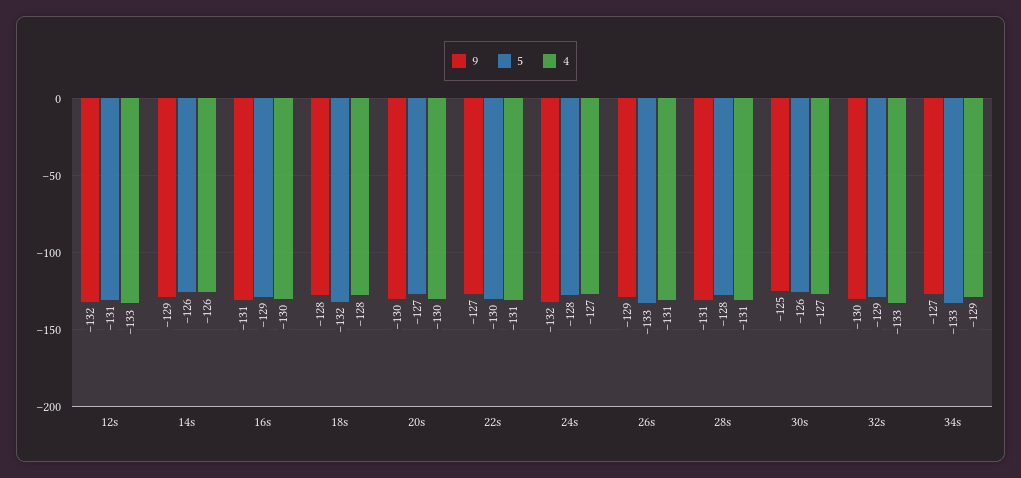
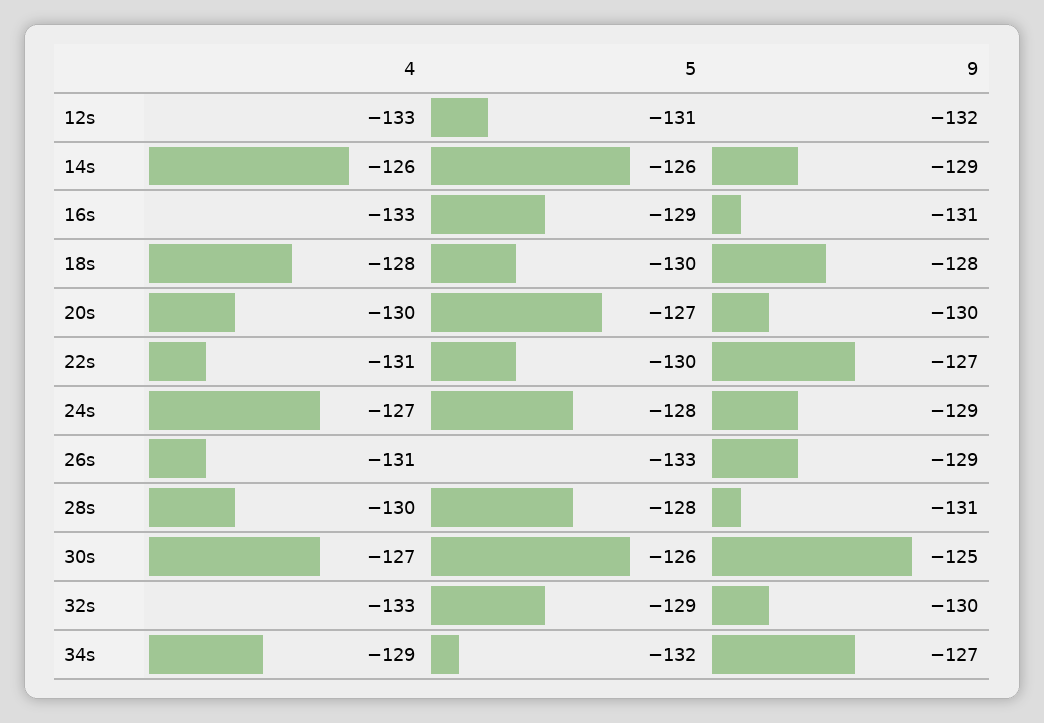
  {
    "9": {
      "12s": -132,
      "14s": -129,
      "16s": -131,
      "18s": -128,
      "20s": -130,
      "22s": -127,
-     "24s": -132,
+     "24s": -129,
      "26s": -129,
      "28s": -131,
      "30s": -125,
      "32s": -130,
      "34s": -127
    },
    "5": {
      "12s": -131,
      "14s": -126,
      "16s": -129,
-     "18s": -132,
+     "18s": -130,
      "20s": -127,
      "22s": -130,
      "24s": -128,
      "26s": -133,
      "28s": -128,
      "30s": -126,
      "32s": -129,
-     "34s": -133
+     "34s": -132
    },
    "4": {
      "12s": -133,
      "14s": -126,
-     "16s": -130,
+     "16s": -133,
      "18s": -128,
      "20s": -130,
      "22s": -131,
      "24s": -127,
      "26s": -131,
-     "28s": -131,
+     "28s": -130,
      "30s": -127,
      "32s": -133,
      "34s": -129
    }
  }

